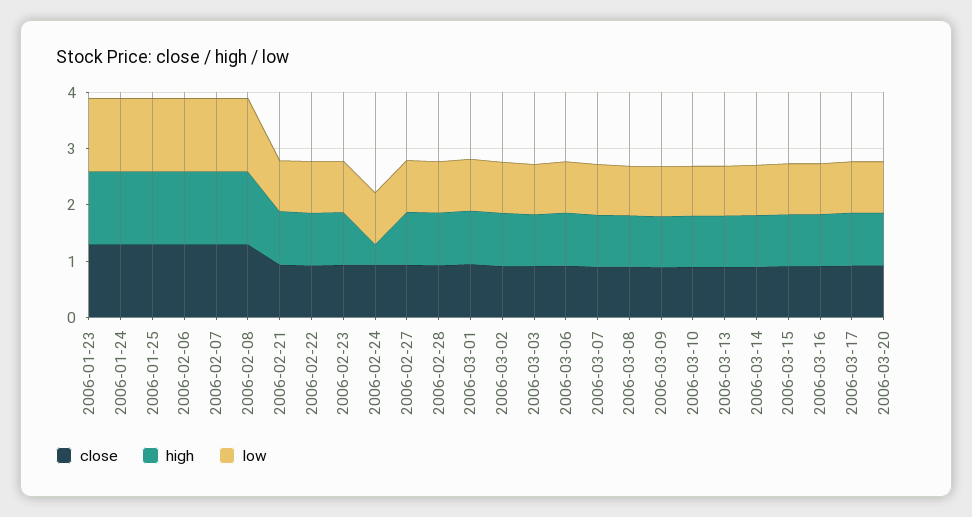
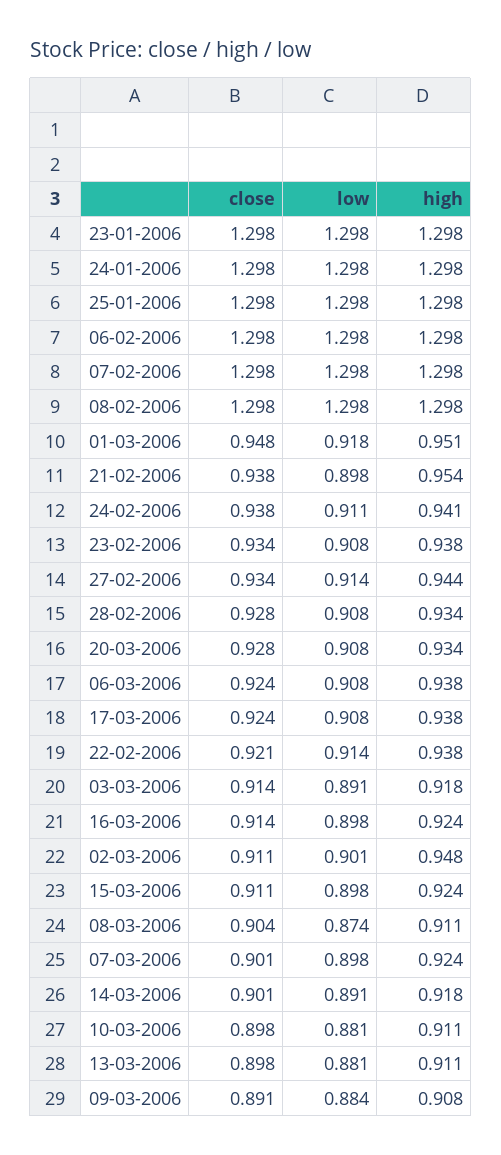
  {
    "close": {
      "2006-01-23": 1.298,
      "2006-01-24": 1.298,
      "2006-01-25": 1.298,
      "2006-02-06": 1.298,
      "2006-02-07": 1.298,
      "2006-02-08": 1.298,
      "2006-02-21": 0.938,
      "2006-02-22": 0.921,
      "2006-02-23": 0.934,
      "2006-02-24": 0.938,
      "2006-02-27": 0.934,
      "2006-02-28": 0.928,
      "2006-03-01": 0.948,
      "2006-03-02": 0.911,
      "2006-03-03": 0.914,
      "2006-03-06": 0.924,
      "2006-03-07": 0.901,
      "2006-03-08": 0.904,
      "2006-03-09": 0.891,
      "2006-03-10": 0.898,
      "2006-03-13": 0.898,
      "2006-03-14": 0.901,
      "2006-03-15": 0.911,
      "2006-03-16": 0.914,
      "2006-03-17": 0.924,
      "2006-03-20": 0.928
    },
    "high": {
      "2006-01-23": 1.298,
      "2006-01-24": 1.298,
      "2006-01-25": 1.298,
      "2006-02-06": 1.298,
      "2006-02-07": 1.298,
      "2006-02-08": 1.298,
      "2006-02-21": 0.954,
      "2006-02-22": 0.938,
      "2006-02-23": 0.938,
-     "2006-02-24": 0.4,
+     "2006-02-24": 0.941,
      "2006-02-27": 0.944,
      "2006-02-28": 0.934,
      "2006-03-01": 0.951,
      "2006-03-02": 0.948,
      "2006-03-03": 0.918,
      "2006-03-06": 0.938,
      "2006-03-07": 0.924,
      "2006-03-08": 0.911,
      "2006-03-09": 0.908,
      "2006-03-10": 0.911,
      "2006-03-13": 0.911,
      "2006-03-14": 0.918,
      "2006-03-15": 0.924,
      "2006-03-16": 0.924,
      "2006-03-17": 0.938,
      "2006-03-20": 0.934
    },
    "low": {
      "2006-01-23": 1.298,
      "2006-01-24": 1.298,
      "2006-01-25": 1.298,
      "2006-02-06": 1.298,
      "2006-02-07": 1.298,
      "2006-02-08": 1.298,
      "2006-02-21": 0.898,
      "2006-02-22": 0.914,
      "2006-02-23": 0.908,
      "2006-02-24": 0.911,
      "2006-02-27": 0.914,
      "2006-02-28": 0.908,
      "2006-03-01": 0.918,
      "2006-03-02": 0.901,
      "2006-03-03": 0.891,
      "2006-03-06": 0.908,
      "2006-03-07": 0.898,
      "2006-03-08": 0.874,
      "2006-03-09": 0.884,
      "2006-03-10": 0.881,
      "2006-03-13": 0.881,
      "2006-03-14": 0.891,
      "2006-03-15": 0.898,
      "2006-03-16": 0.898,
      "2006-03-17": 0.908,
      "2006-03-20": 0.908
    }
  }

